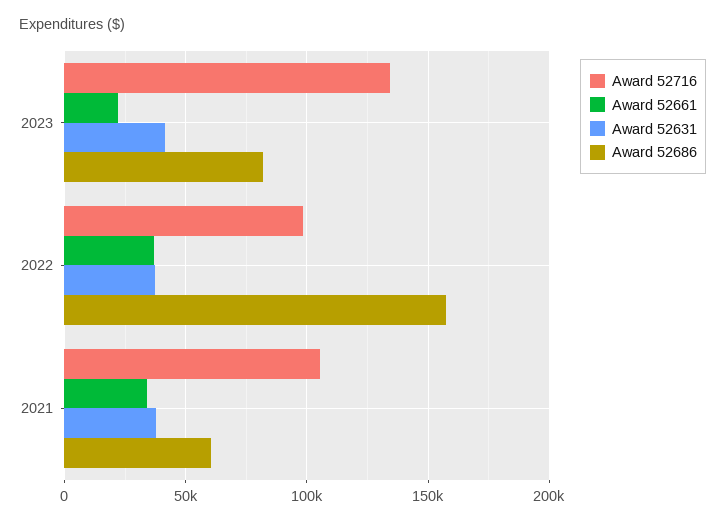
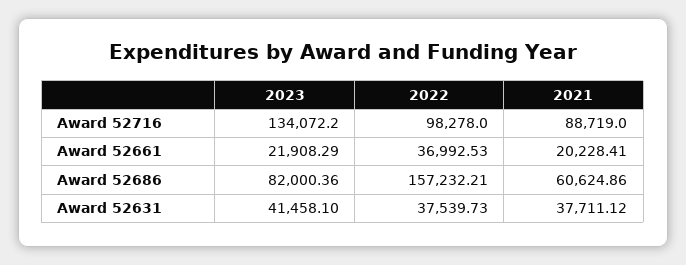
  {
    "Award 52716": {
      "2023": 134072.2,
      "2022": 98278,
-     "2021": 105000
+     "2021": 88719
    },
    "Award 52661": {
      "2023": 21908.29,
      "2022": 36992.53,
-     "2021": 35000
+     "2021": 20228.41
    },
    "Award 52631": {
      "2023": 41458.1,
      "2022": 37539.73,
      "2021": 37711.12
    },
    "Award 52686": {
      "2023": 82000.36,
      "2022": 157232.21,
      "2021": 60624.86
    }
  }

